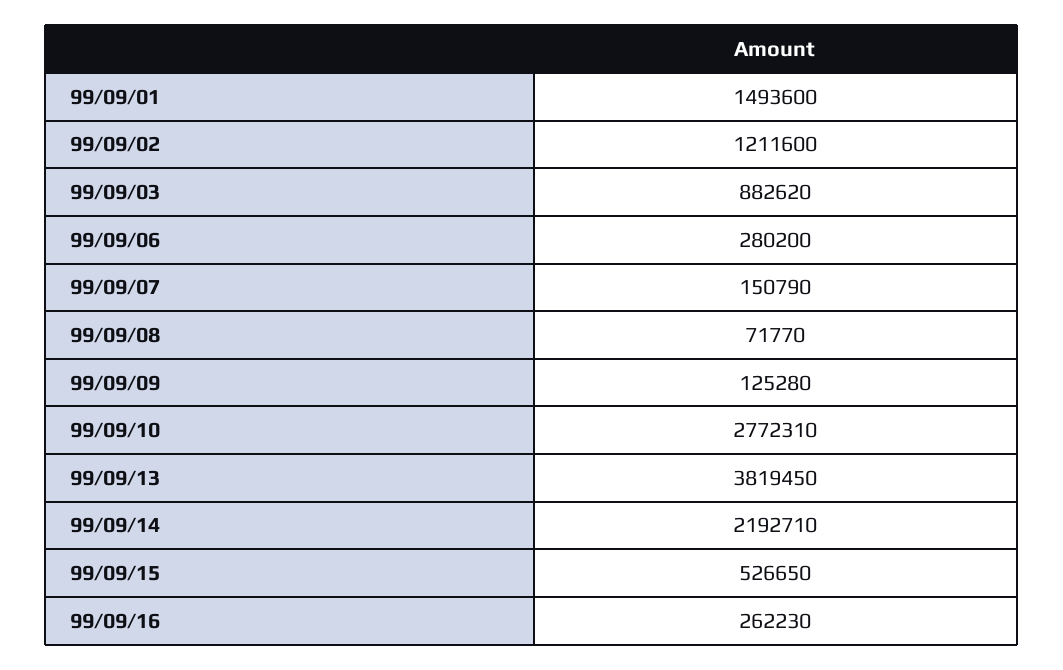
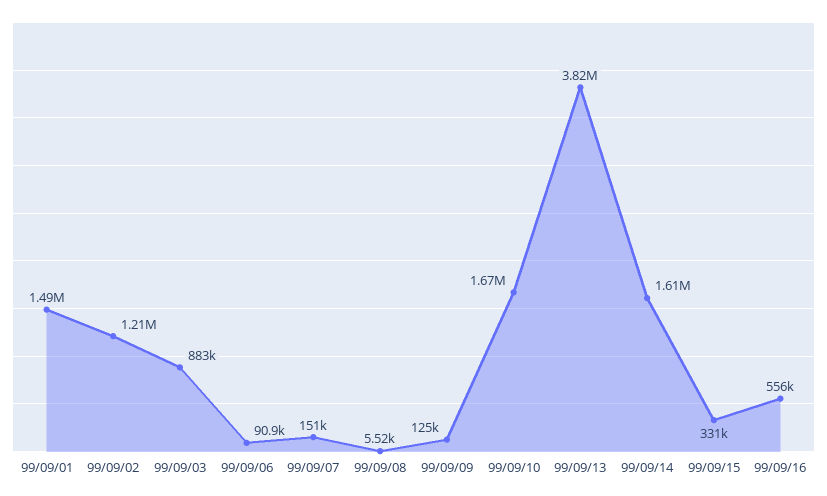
  {
    "99/09/01": 1493600,
    "99/09/02": 1211600,
    "99/09/03": 882620,
-   "99/09/06": 280200,
+   "99/09/06": 90900,
    "99/09/07": 150790,
-   "99/09/08": 71770,
+   "99/09/08": 5520,
    "99/09/09": 125280,
-   "99/09/10": 2772310,
+   "99/09/10": 1670000,
    "99/09/13": 3819450,
-   "99/09/14": 2192710,
+   "99/09/14": 1610000,
-   "99/09/15": 526650,
+   "99/09/15": 331000,
-   "99/09/16": 262230
+   "99/09/16": 556000
  }

